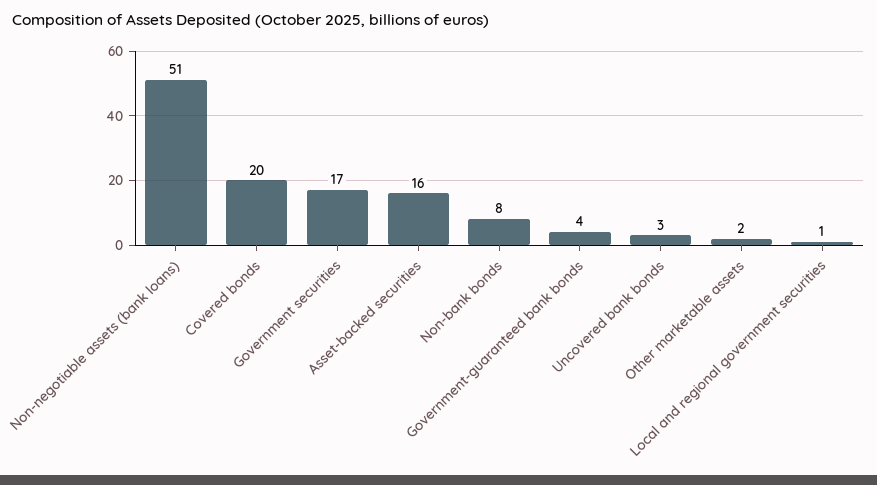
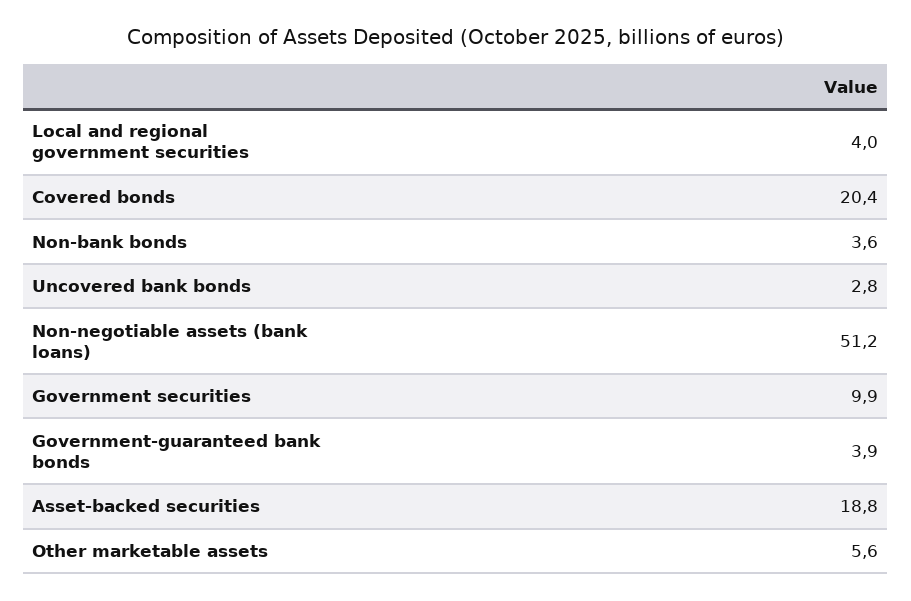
  {
    "Non-negotiable assets (bank loans)": 51.2,
    "Covered bonds": 20.4,
-   "Government securities": 17,
+   "Government securities": 9.9,
-   "Asset-backed securities": 16,
+   "Asset-backed securities": 18.8,
-   "Non-bank bonds": 8,
+   "Non-bank bonds": 3.6,
    "Government-guaranteed bank bonds": 3.9,
    "Uncovered bank bonds": 2.8,
-   "Other marketable assets": 2,
+   "Other marketable assets": 5.6,
-   "Local and regional government securities": 1
+   "Local and regional government securities": 4
  }

